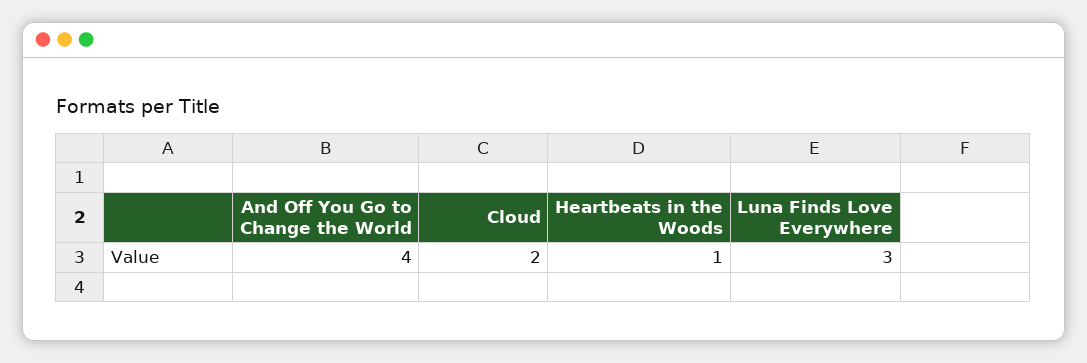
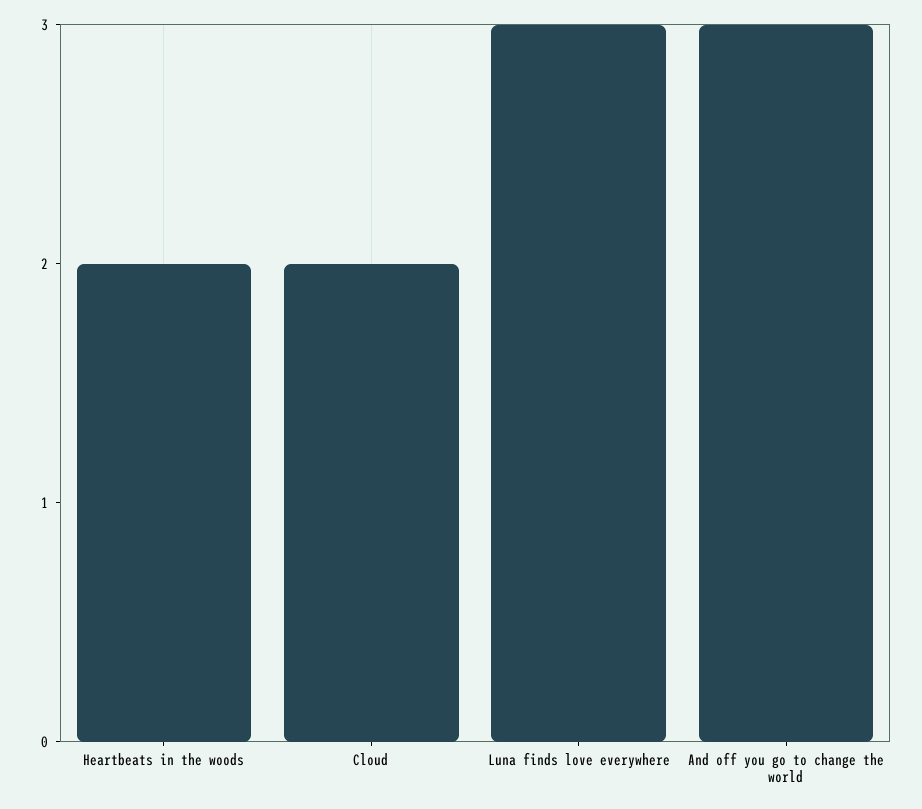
  {
-   "And Off You Go to Change the World": 4,
+   "And Off You Go to Change the World": 3,
    "Cloud": 2,
-   "Heartbeats in the Woods": 1,
+   "Heartbeats in the Woods": 2,
    "Luna Finds Love Everywhere": 3
  }

